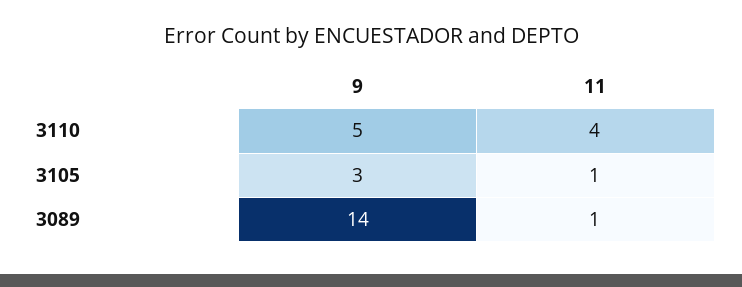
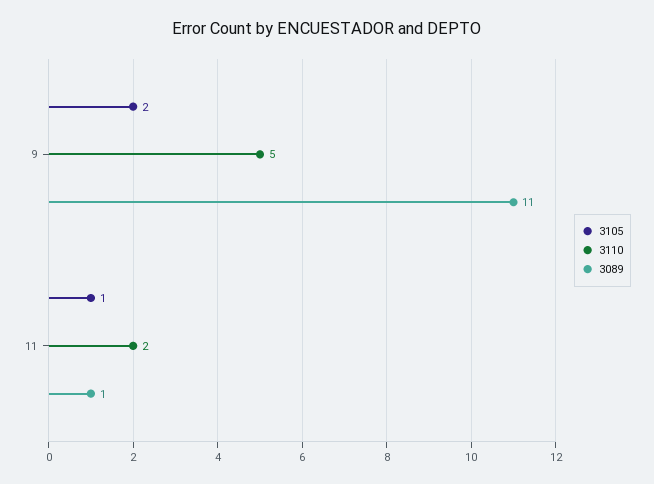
  {
    "3110": {
      "9": 5,
-     "11": 4
+     "11": 2
    },
    "3105": {
-     "9": 3,
+     "9": 2,
      "11": 1
    },
    "3089": {
-     "9": 14,
+     "9": 11,
      "11": 1
    }
  }

